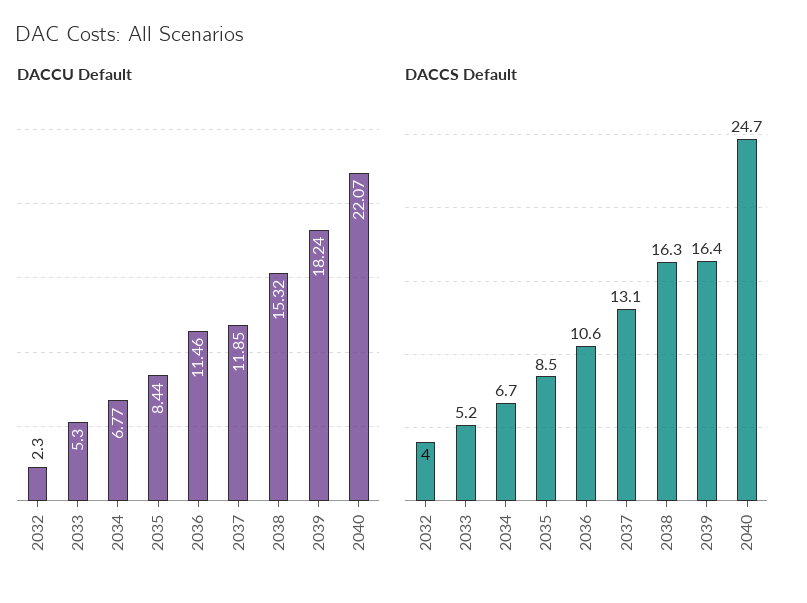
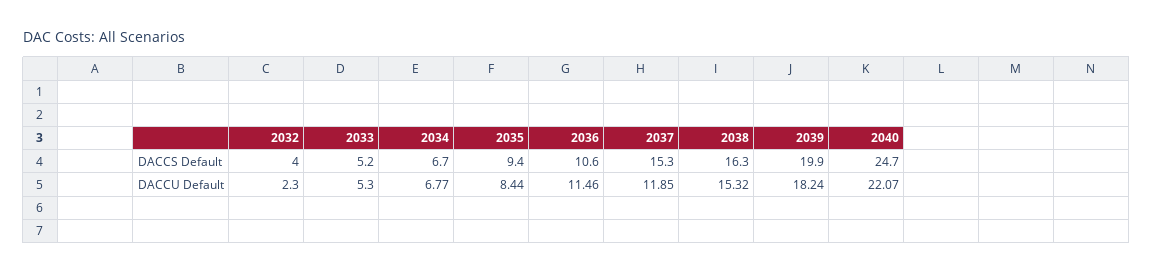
  {
    "DACCU Default": {
      "2032": 2.3,
      "2033": 5.3,
      "2034": 6.77,
      "2035": 8.44,
      "2036": 11.46,
      "2037": 11.85,
      "2038": 15.32,
      "2039": 18.24,
      "2040": 22.07
    },
    "DACCS Default": {
      "2032": 4,
      "2033": 5.2,
      "2034": 6.7,
-     "2035": 8.5,
+     "2035": 9.4,
      "2036": 10.6,
-     "2037": 13.1,
+     "2037": 15.3,
      "2038": 16.3,
-     "2039": 16.4,
+     "2039": 19.9,
      "2040": 24.7
    }
  }

